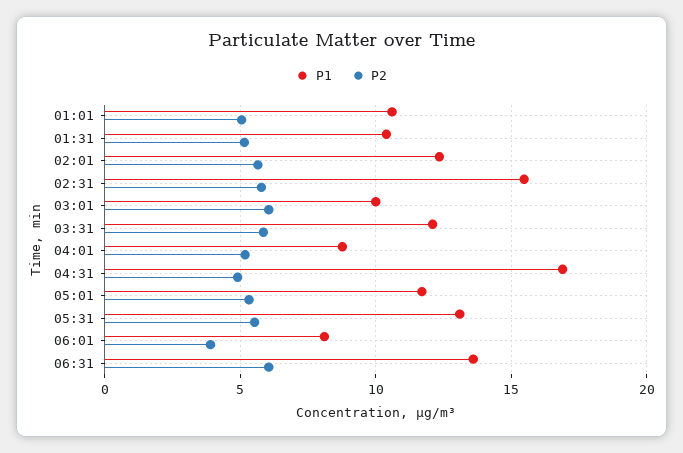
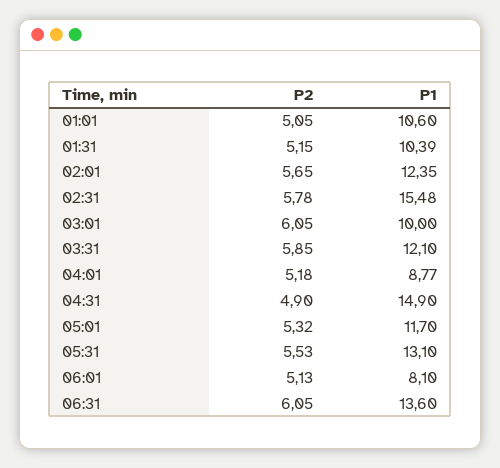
  {
    "P1": {
      "01:01": 10.6,
      "01:31": 10.39,
      "02:01": 12.35,
      "02:31": 15.48,
      "03:01": 10,
      "03:31": 12.1,
      "04:01": 8.77,
-     "04:31": 17,
+     "04:31": 14.9,
      "05:01": 11.7,
      "05:31": 13.1,
      "06:01": 8.1,
      "06:31": 13.6
    },
    "P2": {
      "01:01": 5.05,
      "01:31": 5.15,
      "02:01": 5.65,
      "02:31": 5.78,
      "03:01": 6.05,
      "03:31": 5.85,
      "04:01": 5.18,
      "04:31": 4.9,
      "05:01": 5.32,
      "05:31": 5.53,
-     "06:01": 4,
+     "06:01": 5.13,
      "06:31": 6.05
    }
  }

